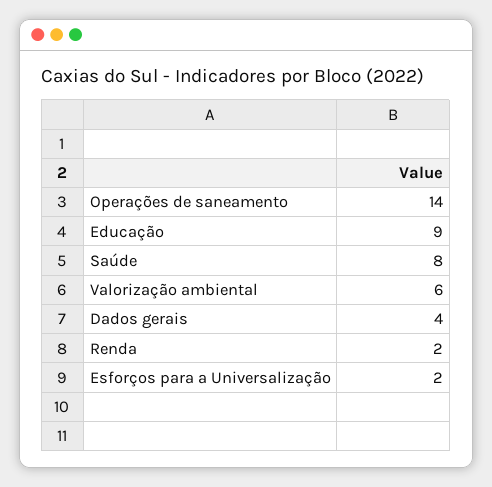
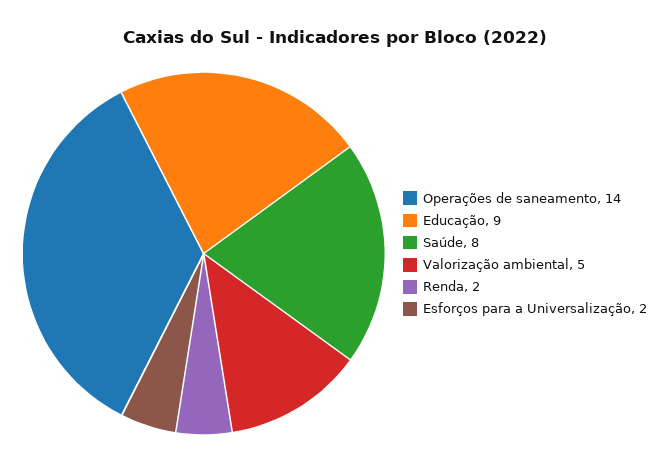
  {
    "Operações de saneamento": 14,
    "Educação": 9,
    "Saúde": 8,
-   "Valorização ambiental": 6,
+   "Valorização ambiental": 5,
-   "Dados gerais": 4,
    "Renda": 2,
    "Esforços para a Universalização": 2
  }

